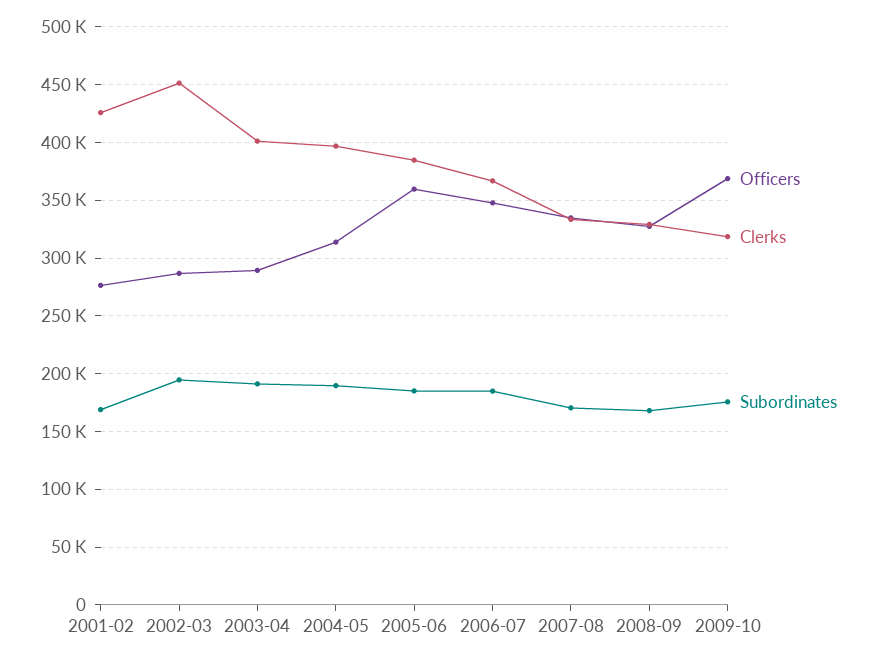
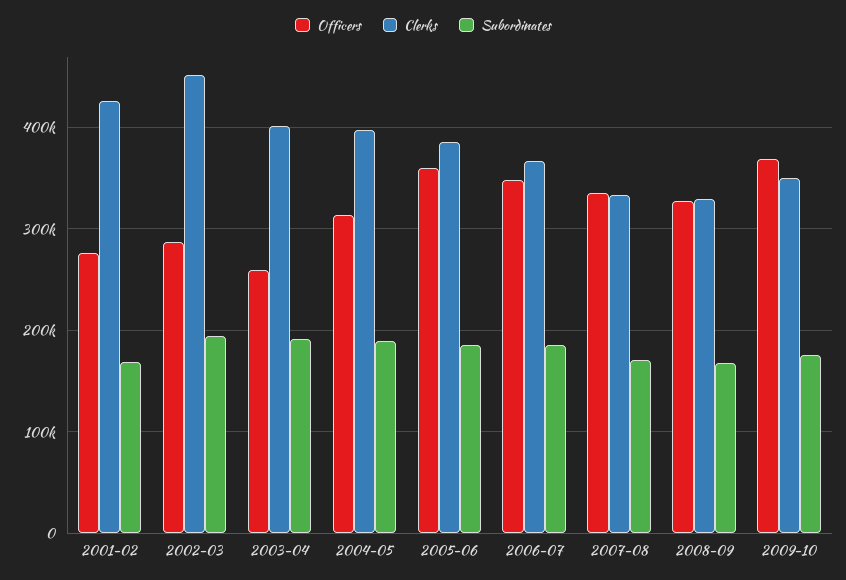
  {
    "Officers": {
      "2001-02": 280000,
      "2002-03": 290000,
-     "2003-04": 290000,
+     "2003-04": 260000,
      "2004-05": 310000,
      "2005-06": 360000,
      "2006-07": 350000,
      "2007-08": 330000,
      "2008-09": 330000,
      "2009-10": 370000
    },
    "Clerks": {
      "2001-02": 430000,
      "2002-03": 450000,
      "2003-04": 400000,
      "2004-05": 400000,
      "2005-06": 380000,
      "2006-07": 370000,
      "2007-08": 330000,
      "2008-09": 330000,
-     "2009-10": 320000
+     "2009-10": 350000
    },
    "Subordinates": {
      "2001-02": 170000,
      "2002-03": 190000,
      "2003-04": 190000,
      "2004-05": 190000,
      "2005-06": 190000,
      "2006-07": 190000,
      "2007-08": 170000,
      "2008-09": 170000,
      "2009-10": 180000
    }
  }

